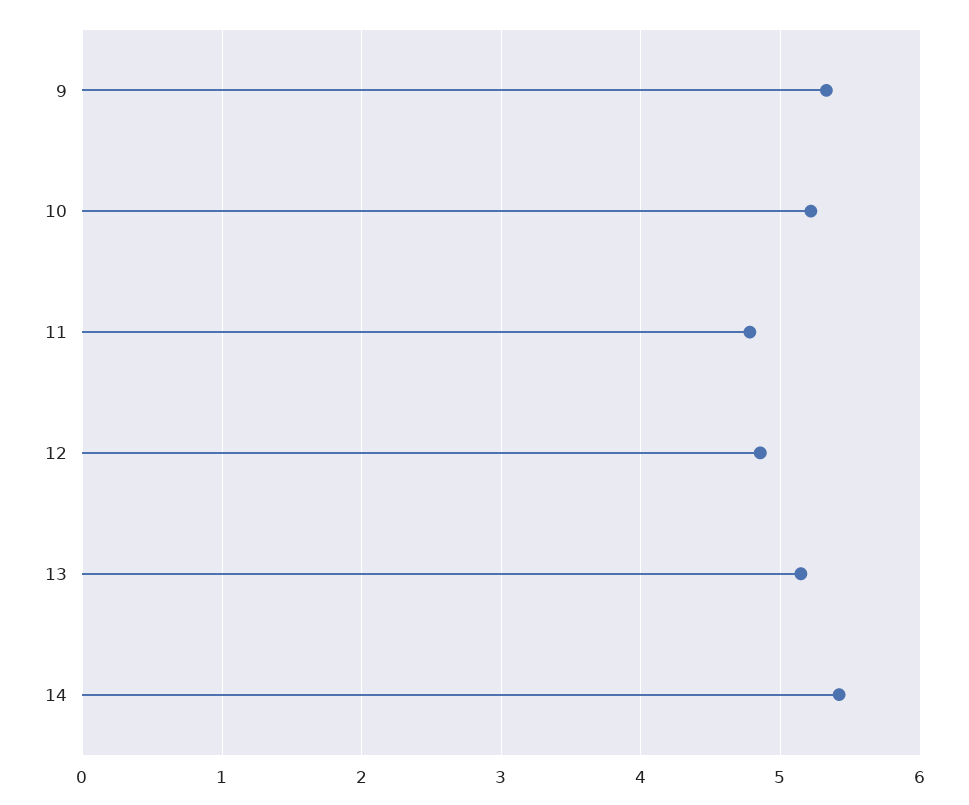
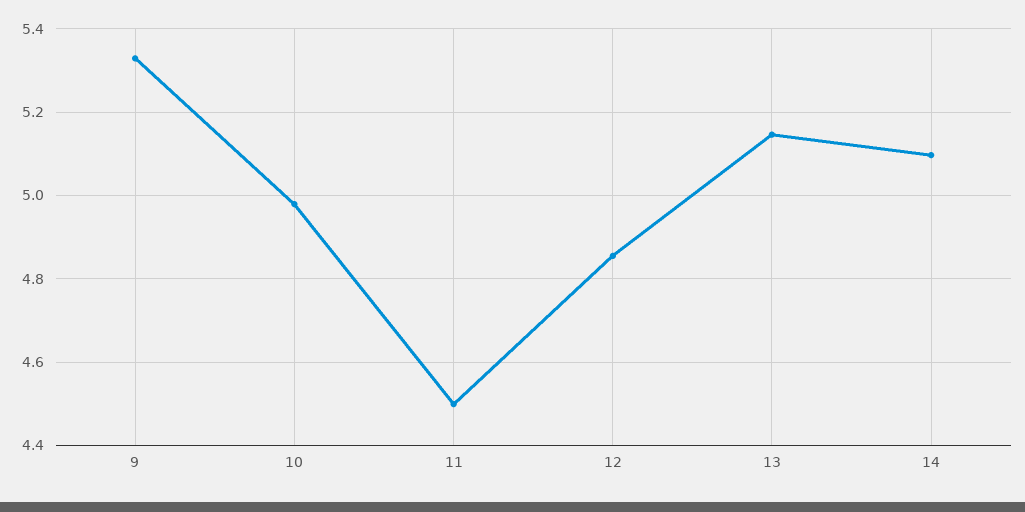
  {
    "9": 5.32,
-   "10": 5.2,
+   "10": 4.98,
-   "11": 4.8,
+   "11": 4.5,
    "12": 4.86,
    "13": 5.14,
-   "14": 5.4
+   "14": 5.1
  }

